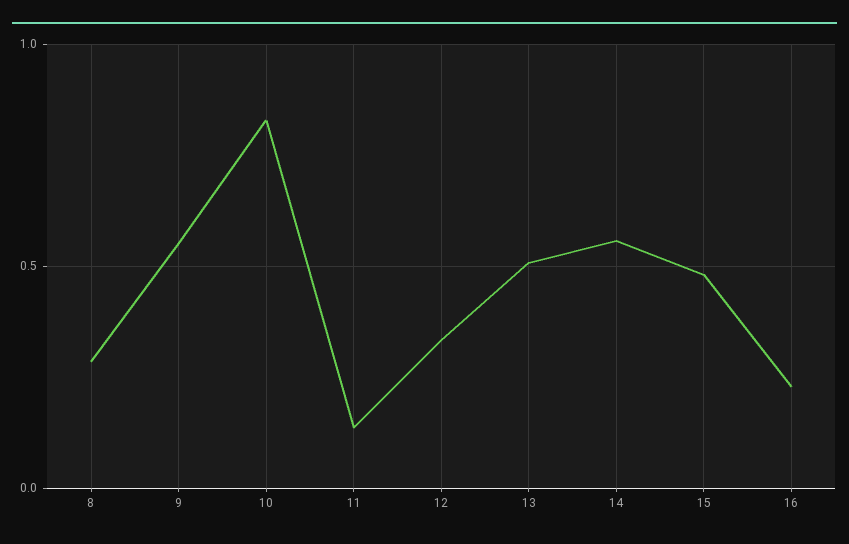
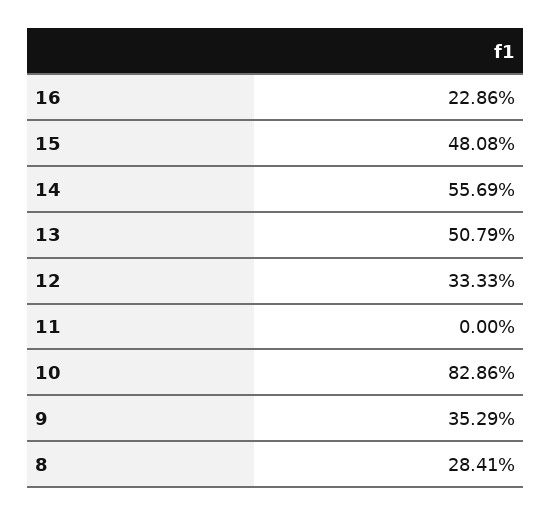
  {
    "8": 0.2841,
-   "9": 0.55,
+   "9": 0.3529,
    "10": 0.8286,
-   "11": 0.15,
+   "11": 0,
    "12": 0.3333,
    "13": 0.5079,
    "14": 0.5569,
    "15": 0.4808,
    "16": 0.2286
  }

